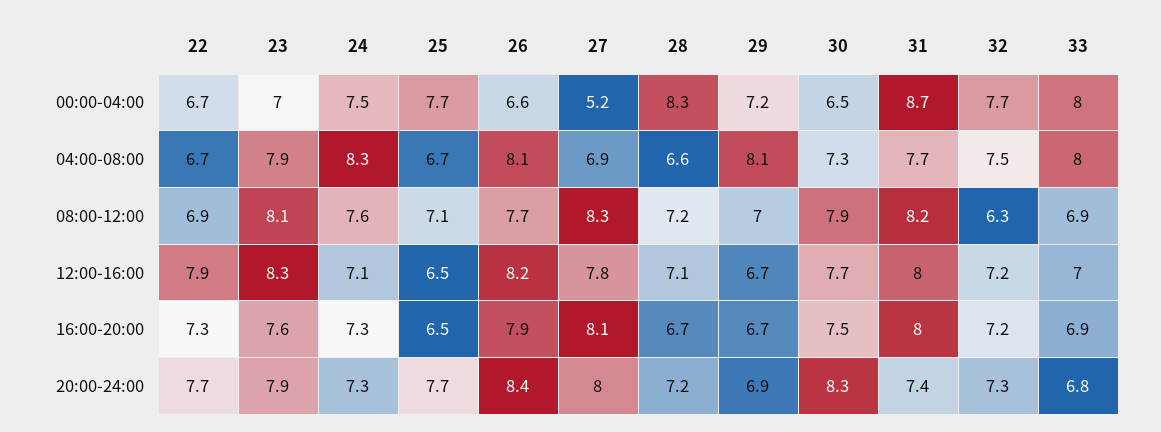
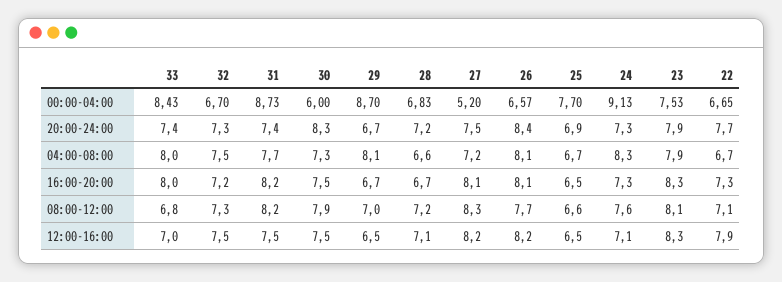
  {
    "22": {
      "00:00-04:00": 6.65,
      "04:00-08:00": 6.7,
-     "08:00-12:00": 6.9,
+     "08:00-12:00": 7.1,
      "12:00-16:00": 7.9,
      "16:00-20:00": 7.3,
      "20:00-24:00": 7.7
    },
    "23": {
-     "00:00-04:00": 7,
+     "00:00-04:00": 7.53,
      "04:00-08:00": 7.9,
      "08:00-12:00": 8.1,
      "12:00-16:00": 8.3,
-     "16:00-20:00": 7.6,
+     "16:00-20:00": 8.3,
      "20:00-24:00": 7.9
    },
    "24": {
-     "00:00-04:00": 7.5,
+     "00:00-04:00": 9.13,
      "04:00-08:00": 8.3,
      "08:00-12:00": 7.6,
      "12:00-16:00": 7.1,
      "16:00-20:00": 7.3,
      "20:00-24:00": 7.3
    },
    "25": {
      "00:00-04:00": 7.7,
      "04:00-08:00": 6.7,
-     "08:00-12:00": 7.1,
+     "08:00-12:00": 6.6,
      "12:00-16:00": 6.5,
      "16:00-20:00": 6.5,
-     "20:00-24:00": 7.7
+     "20:00-24:00": 6.9
    },
    "26": {
      "00:00-04:00": 6.57,
      "04:00-08:00": 8.1,
      "08:00-12:00": 7.7,
      "12:00-16:00": 8.2,
-     "16:00-20:00": 7.9,
+     "16:00-20:00": 8.1,
      "20:00-24:00": 8.4
    },
    "27": {
      "00:00-04:00": 5.2,
-     "04:00-08:00": 6.9,
+     "04:00-08:00": 7.2,
      "08:00-12:00": 8.3,
-     "12:00-16:00": 7.8,
+     "12:00-16:00": 8.2,
      "16:00-20:00": 8.1,
-     "20:00-24:00": 8
+     "20:00-24:00": 7.5
    },
    "28": {
-     "00:00-04:00": 8.3,
+     "00:00-04:00": 6.83,
      "04:00-08:00": 6.6,
      "08:00-12:00": 7.2,
      "12:00-16:00": 7.1,
      "16:00-20:00": 6.7,
      "20:00-24:00": 7.2
    },
    "29": {
-     "00:00-04:00": 7.2,
+     "00:00-04:00": 8.7,
      "04:00-08:00": 8.1,
      "08:00-12:00": 7,
-     "12:00-16:00": 6.7,
+     "12:00-16:00": 6.5,
      "16:00-20:00": 6.7,
-     "20:00-24:00": 6.9
+     "20:00-24:00": 6.7
    },
    "30": {
-     "00:00-04:00": 6.5,
+     "00:00-04:00": 6,
      "04:00-08:00": 7.3,
      "08:00-12:00": 7.9,
-     "12:00-16:00": 7.7,
+     "12:00-16:00": 7.5,
      "16:00-20:00": 7.5,
      "20:00-24:00": 8.3
    },
    "31": {
      "00:00-04:00": 8.73,
      "04:00-08:00": 7.7,
      "08:00-12:00": 8.2,
-     "12:00-16:00": 8,
+     "12:00-16:00": 7.5,
-     "16:00-20:00": 8,
+     "16:00-20:00": 8.2,
      "20:00-24:00": 7.4
    },
    "32": {
-     "00:00-04:00": 7.7,
+     "00:00-04:00": 6.7,
      "04:00-08:00": 7.5,
-     "08:00-12:00": 6.3,
+     "08:00-12:00": 7.3,
-     "12:00-16:00": 7.2,
+     "12:00-16:00": 7.5,
      "16:00-20:00": 7.2,
      "20:00-24:00": 7.3
    },
    "33": {
-     "00:00-04:00": 8,
+     "00:00-04:00": 8.43,
      "04:00-08:00": 8,
-     "08:00-12:00": 6.9,
+     "08:00-12:00": 6.8,
      "12:00-16:00": 7,
-     "16:00-20:00": 6.9,
+     "16:00-20:00": 8,
-     "20:00-24:00": 6.8
+     "20:00-24:00": 7.4
    }
  }

